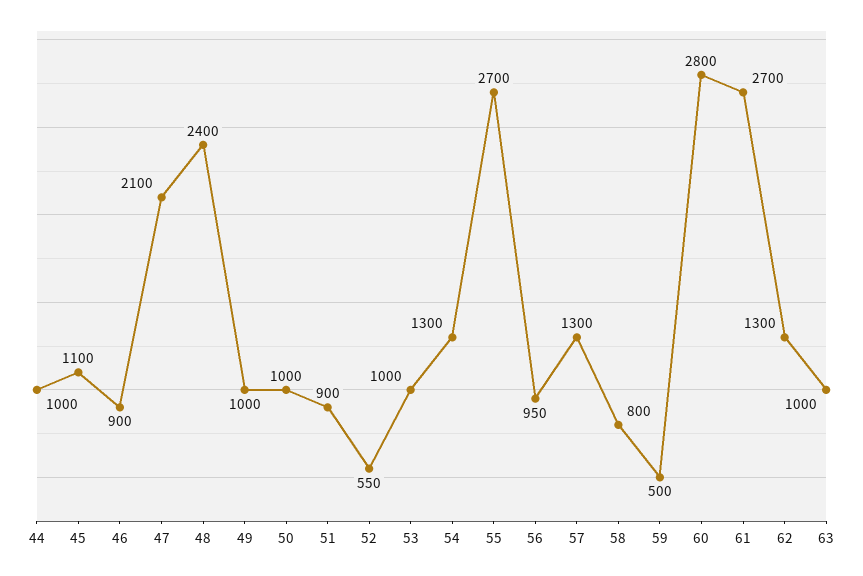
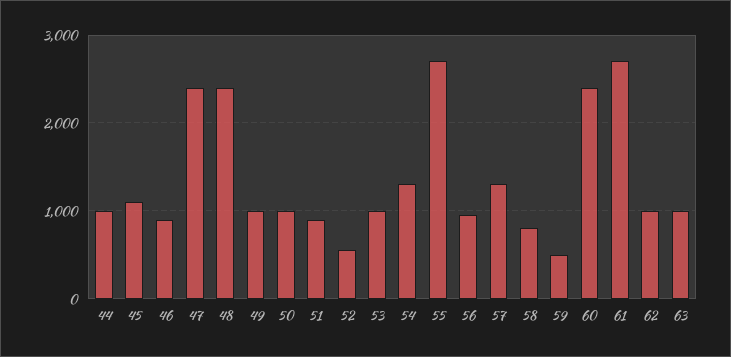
  {
    "44": 1000,
    "45": 1100,
    "46": 900,
-   "47": 2100,
+   "47": 2400,
    "48": 2400,
    "49": 1000,
    "50": 1000,
    "51": 900,
    "52": 550,
    "53": 1000,
    "54": 1300,
    "55": 2700,
    "56": 950,
    "57": 1300,
    "58": 800,
    "59": 500,
-   "60": 2800,
+   "60": 2400,
    "61": 2700,
-   "62": 1300,
+   "62": 1000,
    "63": 1000
  }

